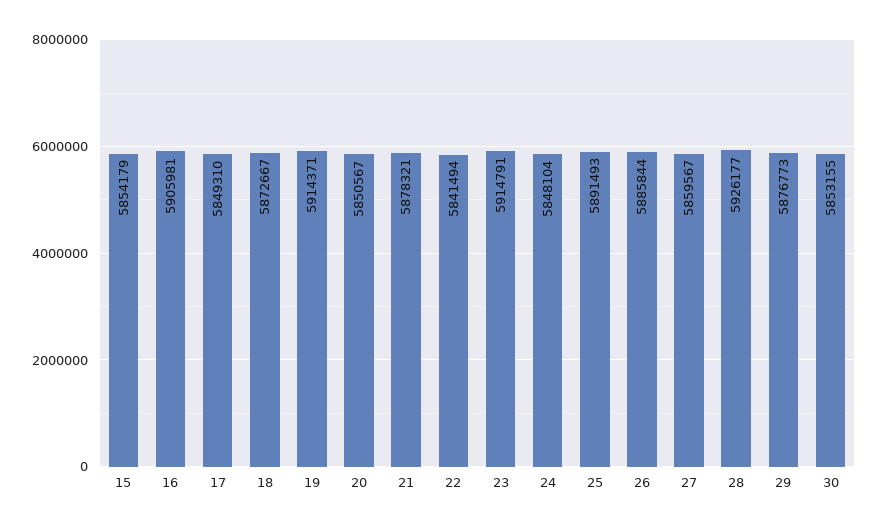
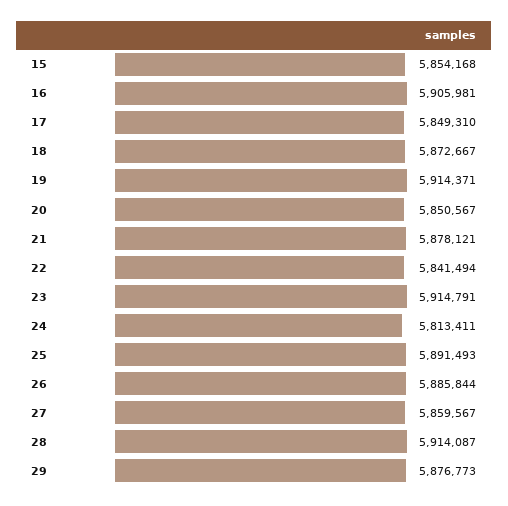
  {
-   "15": 5854179,
+   "15": 5854168,
    "16": 5905981,
    "17": 5849310,
    "18": 5872667,
    "19": 5914371,
    "20": 5850567,
-   "21": 5878321,
+   "21": 5878121,
    "22": 5841494,
    "23": 5914791,
-   "24": 5848104,
+   "24": 5813411,
    "25": 5891493,
    "26": 5885844,
    "27": 5859567,
-   "28": 5926177,
+   "28": 5914087,
-   "29": 5876773,
+   "29": 5876773
-   "30": 5853155
  }

